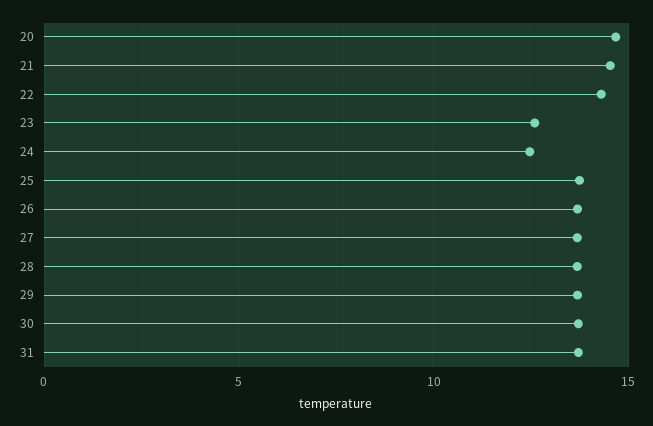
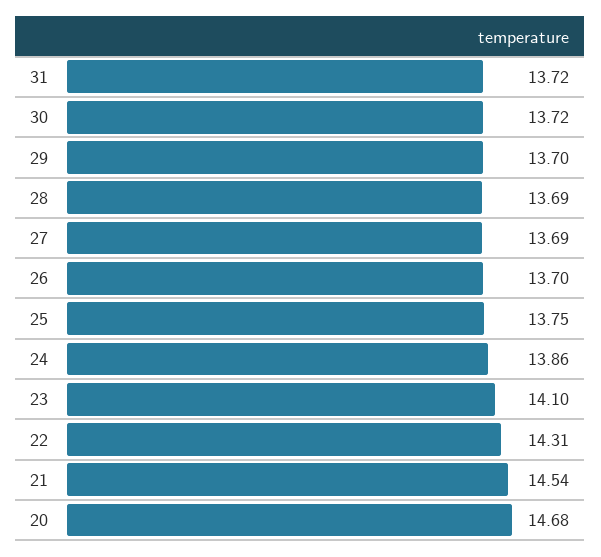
  {
    "20": 14.68,
    "21": 14.54,
    "22": 14.31,
-   "23": 12.5,
+   "23": 14.1,
-   "24": 12.5,
+   "24": 13.86,
    "25": 13.75,
    "26": 13.7,
    "27": 13.69,
    "28": 13.69,
    "29": 13.7,
    "30": 13.72,
    "31": 13.72
  }

